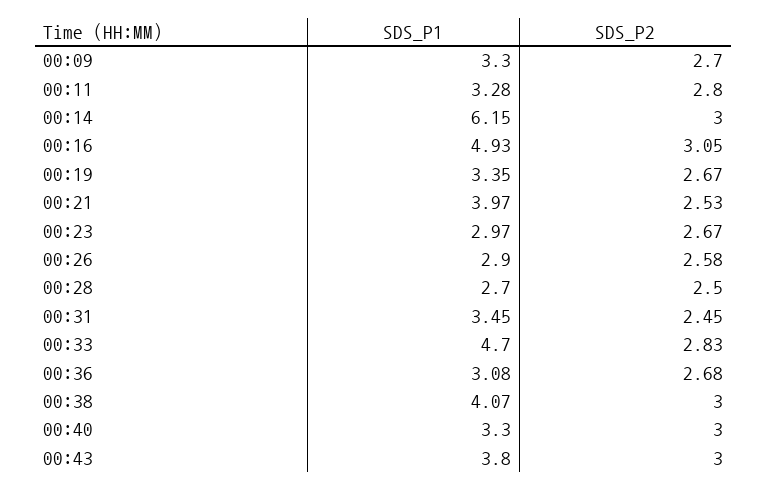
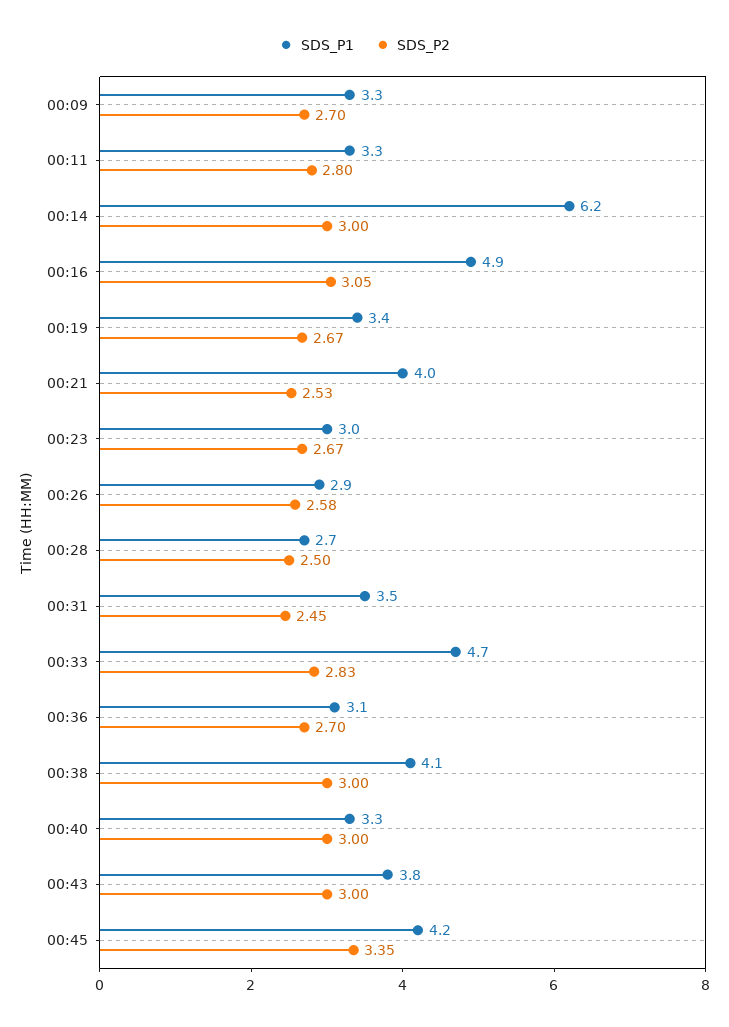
  {
    "SDS_P1": {
      "00:09": 3.3,
      "00:11": 3.28,
      "00:14": 6.15,
      "00:16": 4.93,
      "00:19": 3.35,
      "00:21": 3.97,
      "00:23": 2.97,
      "00:26": 2.9,
      "00:28": 2.7,
      "00:31": 3.45,
      "00:33": 4.7,
      "00:36": 3.08,
      "00:38": 4.07,
      "00:40": 3.3,
-     "00:43": 3.8
+     "00:43": 3.8,
+     "00:45": 4.2
    },
    "SDS_P2": {
      "00:09": 2.7,
      "00:11": 2.8,
      "00:14": 3,
      "00:16": 3.05,
      "00:19": 2.67,
      "00:21": 2.53,
      "00:23": 2.67,
      "00:26": 2.58,
      "00:28": 2.5,
      "00:31": 2.45,
      "00:33": 2.83,
-     "00:36": 2.68,
+     "00:36": 2.7,
      "00:38": 3,
      "00:40": 3,
-     "00:43": 3
+     "00:43": 3,
+     "00:45": 3.35
    }
  }

